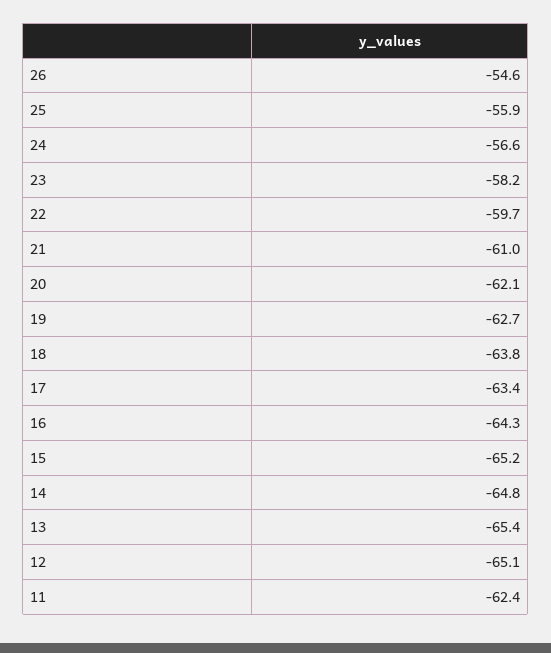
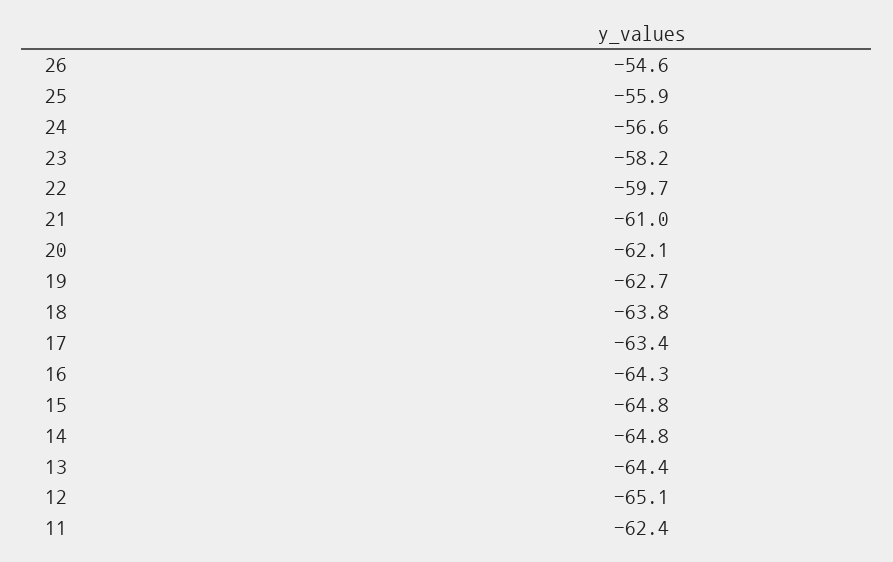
  {
    "26": -54.6,
    "25": -55.9,
    "24": -56.6,
    "23": -58.2,
    "22": -59.7,
    "21": -61,
    "20": -62.1,
    "19": -62.7,
    "18": -63.8,
    "17": -63.4,
    "16": -64.3,
-   "15": -65.2,
+   "15": -64.8,
    "14": -64.8,
-   "13": -65.4,
+   "13": -64.4,
    "12": -65.1,
    "11": -62.4
  }

